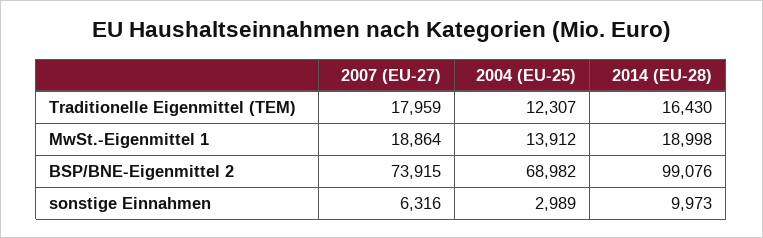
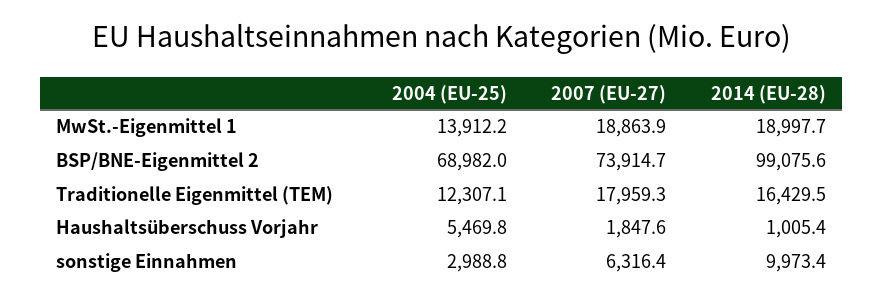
  {
    "2007 (EU-27)": {
      "Traditionelle Eigenmittel (TEM)": 17959.3,
      "MwSt.-Eigenmittel 1": 18863.9,
      "BSP/BNE-Eigenmittel 2": 73914.7,
-     "sonstige Einnahmen": 6316.4
+     "sonstige Einnahmen": 6316.4,
+     "Haushaltsüberschuss Vorjahr": 1847.6
    },
    "2004 (EU-25)": {
      "Traditionelle Eigenmittel (TEM)": 12307.1,
      "MwSt.-Eigenmittel 1": 13912.2,
      "BSP/BNE-Eigenmittel 2": 68982,
-     "sonstige Einnahmen": 2988.8
+     "sonstige Einnahmen": 2988.8,
+     "Haushaltsüberschuss Vorjahr": 5469.8
    },
    "2014 (EU-28)": {
      "Traditionelle Eigenmittel (TEM)": 16429.5,
      "MwSt.-Eigenmittel 1": 18997.7,
      "BSP/BNE-Eigenmittel 2": 99075.6,
-     "sonstige Einnahmen": 9973.4
+     "sonstige Einnahmen": 9973.4,
+     "Haushaltsüberschuss Vorjahr": 1005.4
    }
  }

